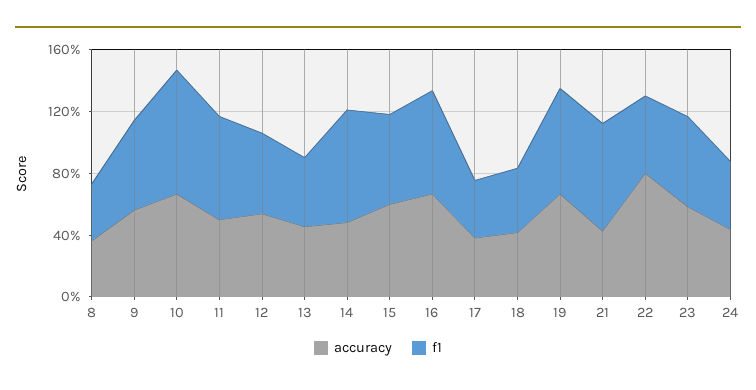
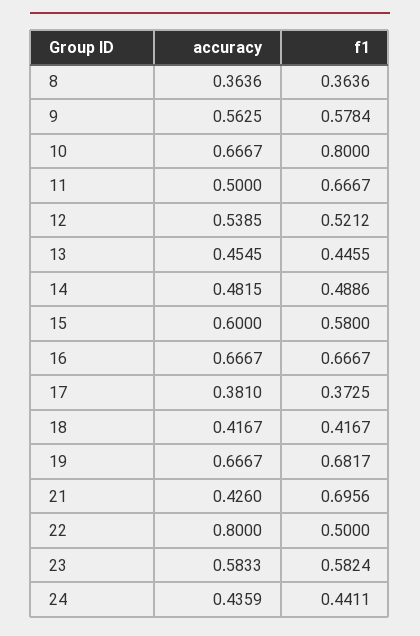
  {
    "accuracy": {
      "8": 0.3636,
      "9": 0.5625,
      "10": 0.6667,
      "11": 0.5,
      "12": 0.5385,
      "13": 0.4545,
      "14": 0.4815,
      "15": 0.6,
      "16": 0.6667,
      "17": 0.381,
      "18": 0.4167,
      "19": 0.6667,
      "21": 0.426,
      "22": 0.8,
      "23": 0.5833,
      "24": 0.4359
    },
    "f1": {
      "8": 0.3636,
      "9": 0.5784,
      "10": 0.8,
      "11": 0.6667,
      "12": 0.5212,
      "13": 0.4455,
-     "14": 0.7,
+     "14": 0.4886,
      "15": 0.58,
      "16": 0.6667,
      "17": 0.3725,
      "18": 0.4167,
      "19": 0.6817,
      "21": 0.6956,
      "22": 0.5,
      "23": 0.5824,
      "24": 0.4411
    }
  }

